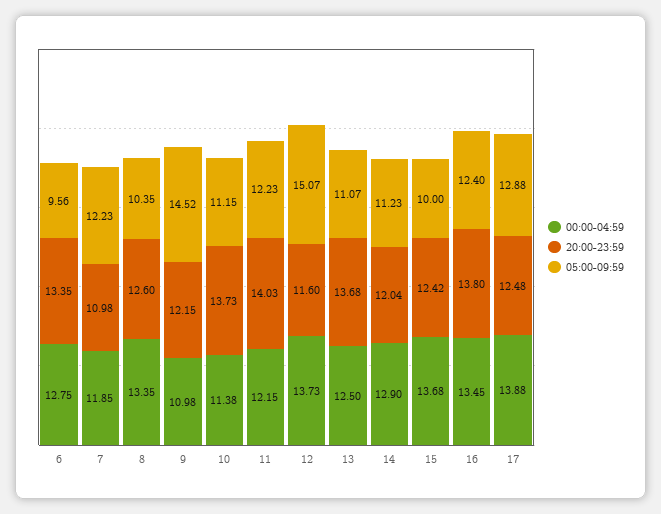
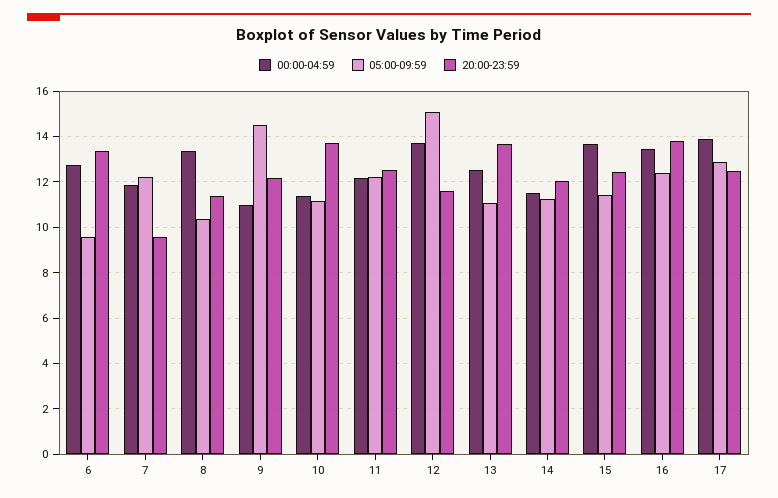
  {
    "00:00-04:59": {
      "6": 12.75,
      "7": 11.85,
      "8": 13.35,
      "9": 10.98,
      "10": 11.38,
      "11": 12.15,
      "12": 13.73,
      "13": 12.5,
-     "14": 12.9,
+     "14": 11.5,
      "15": 13.68,
      "16": 13.45,
      "17": 13.88
    },
    "20:00-23:59": {
      "6": 13.35,
-     "7": 10.98,
+     "7": 9.5,
-     "8": 12.6,
+     "8": 11.5,
      "9": 12.15,
      "10": 13.73,
-     "11": 14.03,
+     "11": 12.5,
      "12": 11.6,
      "13": 13.68,
      "14": 12.04,
      "15": 12.42,
      "16": 13.8,
      "17": 12.48
    },
    "05:00-09:59": {
      "6": 9.56,
      "7": 12.23,
      "8": 10.35,
      "9": 14.52,
      "10": 11.15,
      "11": 12.23,
      "12": 15.07,
      "13": 11.07,
      "14": 11.23,
-     "15": 10,
+     "15": 11.5,
      "16": 12.4,
      "17": 12.88
    }
  }

